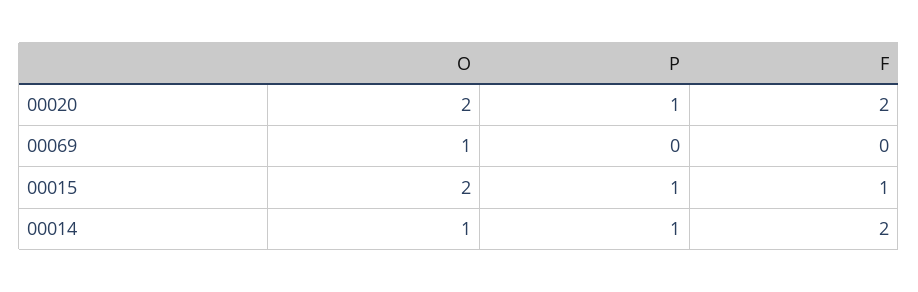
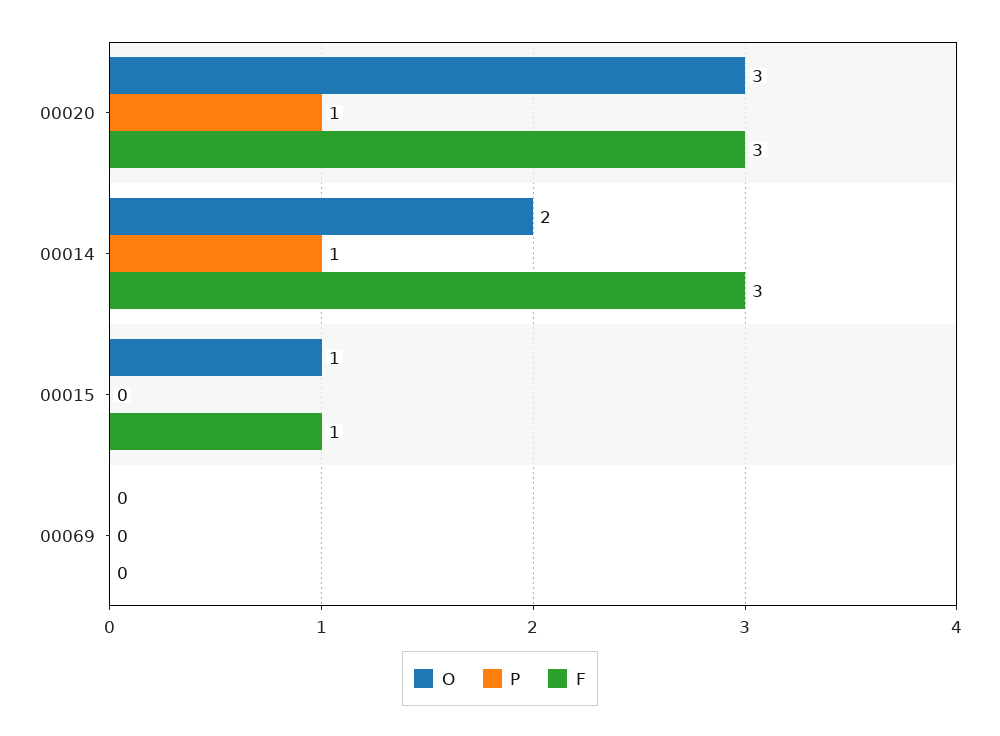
  {
    "O": {
-     "00020": 2,
+     "00020": 3,
-     "00069": 1,
+     "00069": 0,
-     "00015": 2,
+     "00015": 1,
-     "00014": 1
+     "00014": 2
    },
    "P": {
      "00020": 1,
      "00069": 0,
-     "00015": 1,
+     "00015": 0,
      "00014": 1
    },
    "F": {
-     "00020": 2,
+     "00020": 3,
      "00069": 0,
      "00015": 1,
-     "00014": 2
+     "00014": 3
    }
  }

